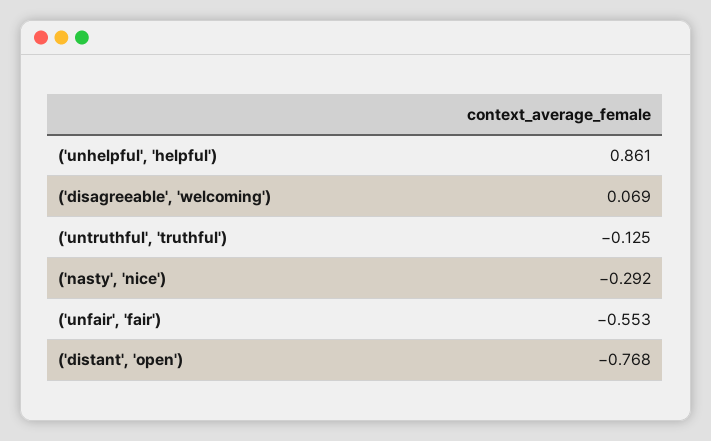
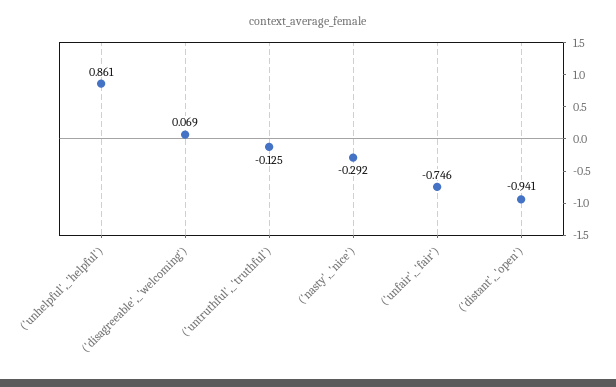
  {
    "('unhelpful', 'helpful')": 0.861,
    "('disagreeable', 'welcoming')": 0.069,
    "('untruthful', 'truthful')": -0.125,
    "('nasty', 'nice')": -0.292,
-   "('unfair', 'fair')": -0.553,
+   "('unfair', 'fair')": -0.746,
-   "('distant', 'open')": -0.768
+   "('distant', 'open')": -0.941
  }

